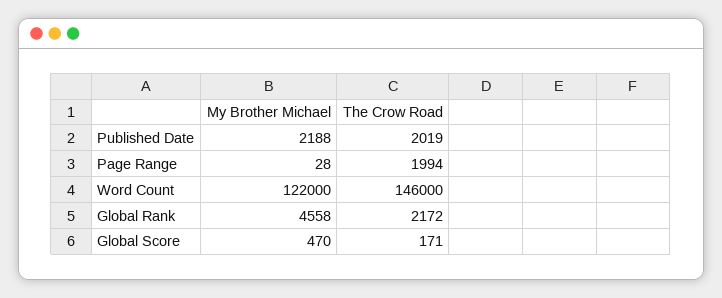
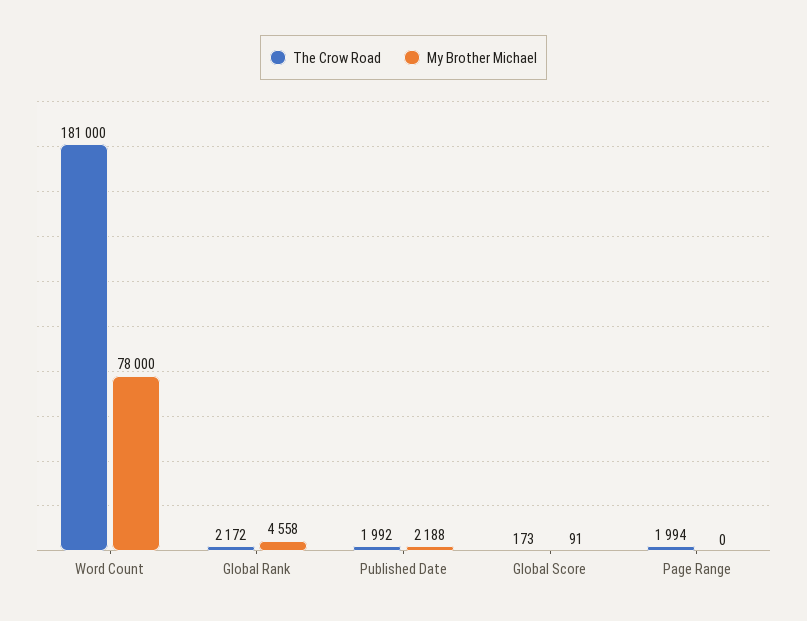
  {
    "My Brother Michael": {
      "Published Date": 2188,
-     "Page Range": 28,
+     "Page Range": 0,
-     "Word Count": 122000,
+     "Word Count": 78000,
      "Global Rank": 4558,
-     "Global Score": 470
+     "Global Score": 91
    },
    "The Crow Road": {
-     "Published Date": 2019,
+     "Published Date": 1992,
      "Page Range": 1994,
-     "Word Count": 146000,
+     "Word Count": 181000,
      "Global Rank": 2172,
-     "Global Score": 171
+     "Global Score": 173
    }
  }

